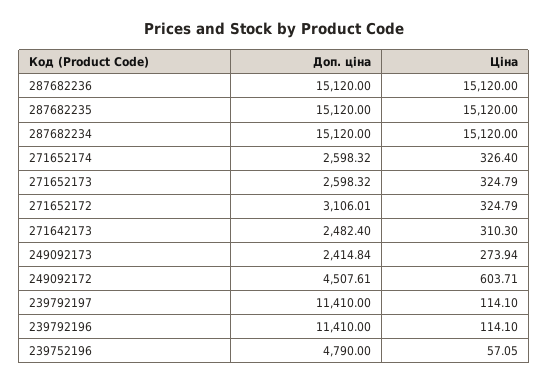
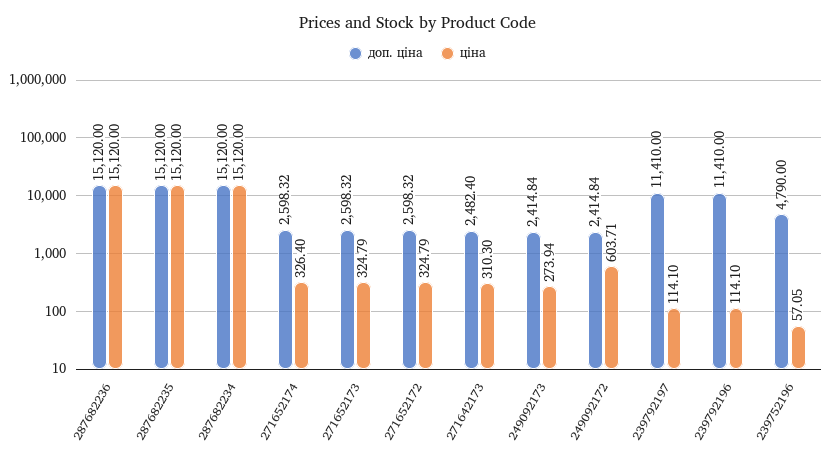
  {
    "Доп. ціна": {
      "287682236": 15120,
      "287682235": 15120,
      "287682234": 15120,
      "271652174": 2598.32,
      "271652173": 2598.32,
-     "271652172": 3106.01,
+     "271652172": 2598.32,
      "271642173": 2482.4,
      "249092173": 2414.84,
-     "249092172": 4507.61,
+     "249092172": 2414.84,
      "239792197": 11410,
      "239792196": 11410,
      "239752196": 4790
    },
    "Ціна": {
      "287682236": 15120,
      "287682235": 15120,
      "287682234": 15120,
      "271652174": 326.4,
      "271652173": 324.79,
      "271652172": 324.79,
      "271642173": 310.3,
      "249092173": 273.94,
      "249092172": 603.71,
      "239792197": 114.1,
      "239792196": 114.1,
      "239752196": 57.05
    }
  }

